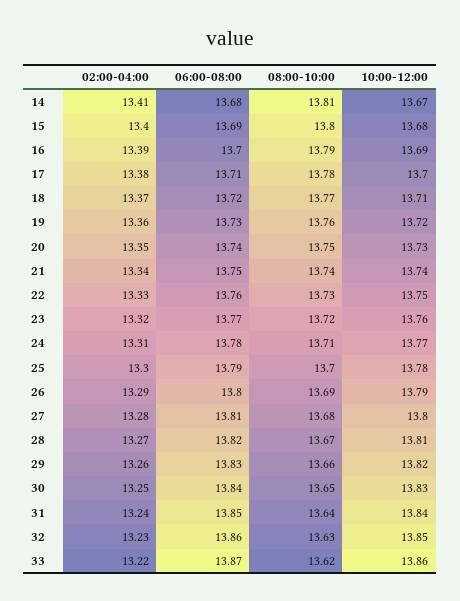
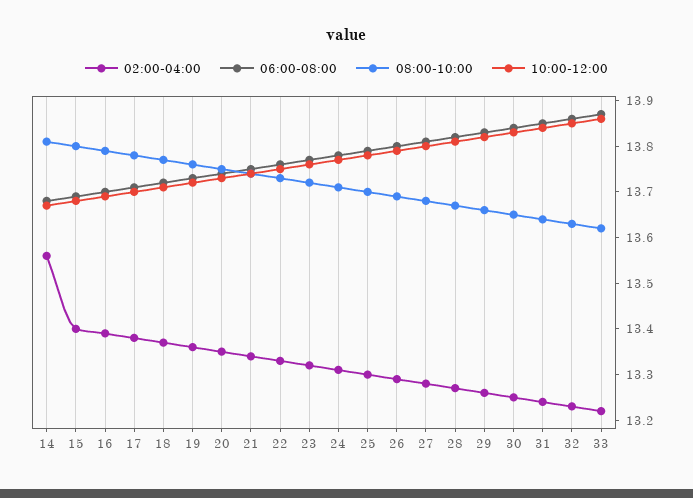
  {
    "02:00-04:00": {
-     "14": 13.41,
+     "14": 13.55,
      "15": 13.4,
      "16": 13.39,
      "17": 13.38,
      "18": 13.37,
      "19": 13.36,
      "20": 13.35,
      "21": 13.34,
      "22": 13.33,
      "23": 13.32,
      "24": 13.31,
      "25": 13.3,
      "26": 13.29,
      "27": 13.28,
      "28": 13.27,
      "29": 13.26,
      "30": 13.25,
      "31": 13.24,
      "32": 13.23,
      "33": 13.22
    },
    "06:00-08:00": {
      "14": 13.68,
      "15": 13.69,
      "16": 13.7,
      "17": 13.71,
      "18": 13.72,
      "19": 13.73,
      "20": 13.74,
      "21": 13.75,
      "22": 13.76,
      "23": 13.77,
      "24": 13.78,
      "25": 13.79,
      "26": 13.8,
      "27": 13.81,
      "28": 13.82,
      "29": 13.83,
      "30": 13.84,
      "31": 13.85,
      "32": 13.86,
      "33": 13.87
    },
    "08:00-10:00": {
      "14": 13.81,
      "15": 13.8,
      "16": 13.79,
      "17": 13.78,
      "18": 13.77,
      "19": 13.76,
      "20": 13.75,
      "21": 13.74,
      "22": 13.73,
      "23": 13.72,
      "24": 13.71,
      "25": 13.7,
      "26": 13.69,
      "27": 13.68,
      "28": 13.67,
      "29": 13.66,
      "30": 13.65,
      "31": 13.64,
      "32": 13.63,
      "33": 13.62
    },
    "10:00-12:00": {
      "14": 13.67,
      "15": 13.68,
      "16": 13.69,
      "17": 13.7,
      "18": 13.71,
      "19": 13.72,
      "20": 13.73,
      "21": 13.74,
      "22": 13.75,
      "23": 13.76,
      "24": 13.77,
      "25": 13.78,
      "26": 13.79,
      "27": 13.8,
      "28": 13.81,
      "29": 13.82,
      "30": 13.83,
      "31": 13.84,
      "32": 13.85,
      "33": 13.86
    }
  }

